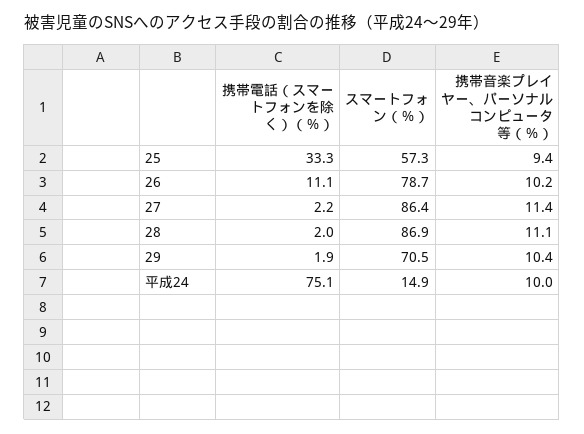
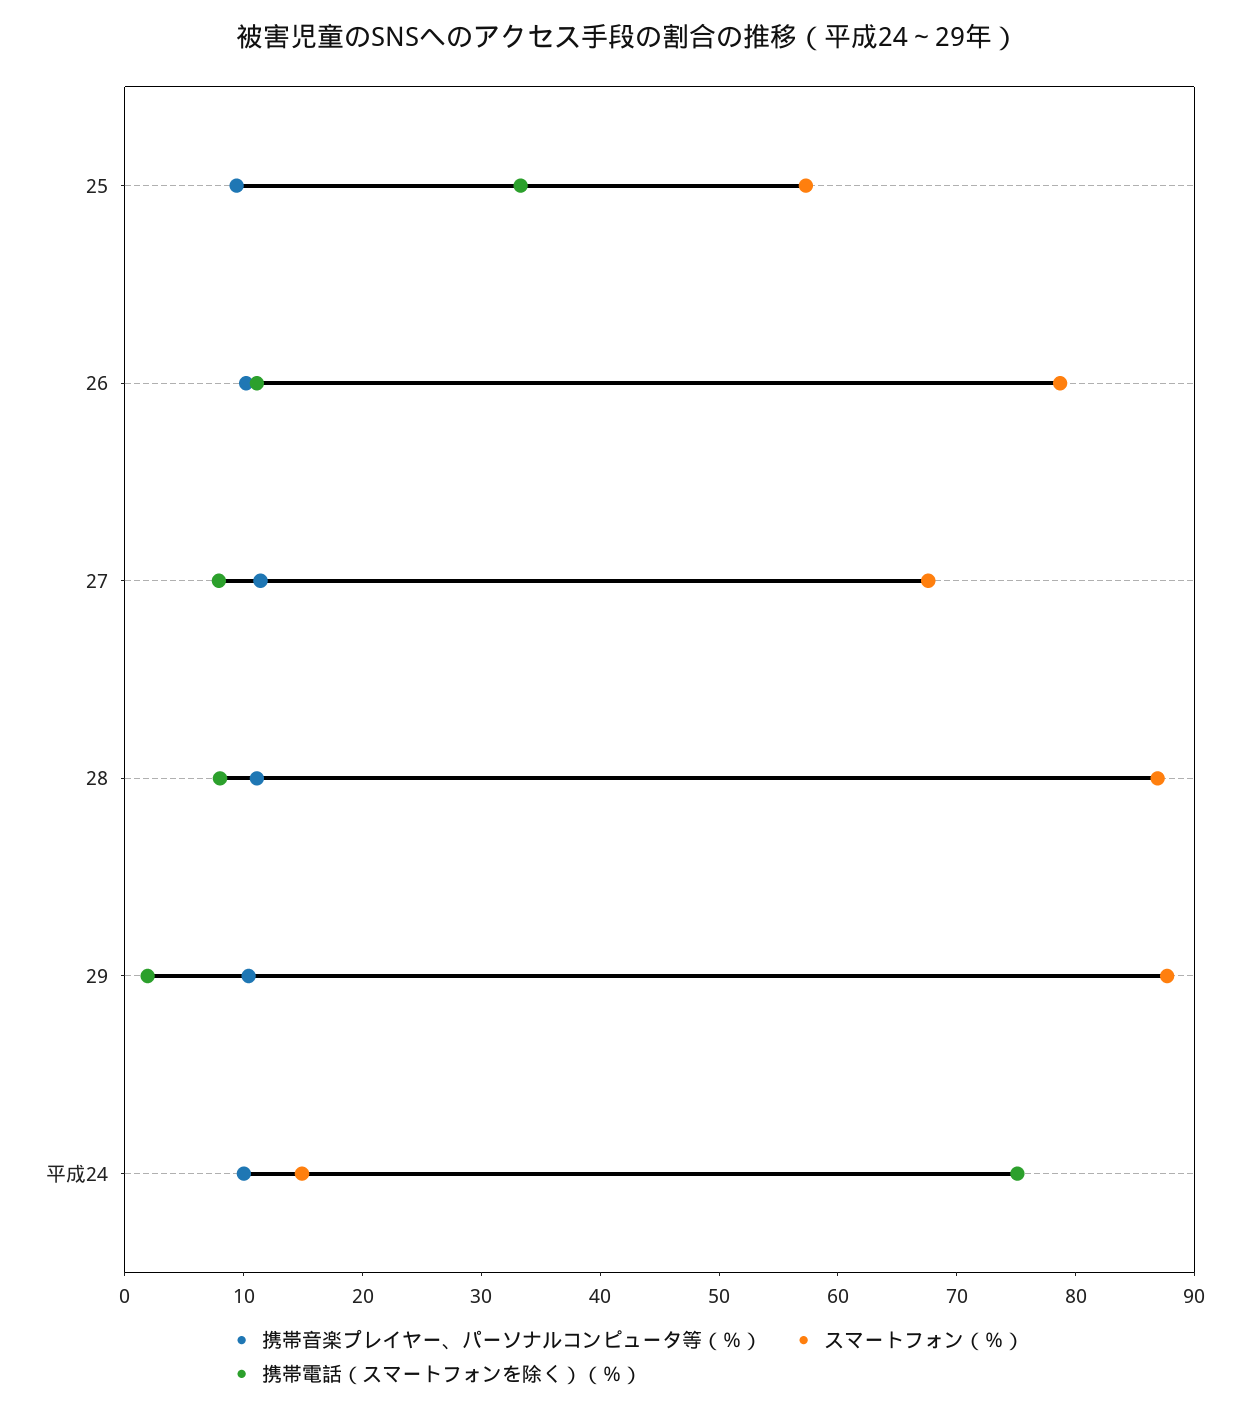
  {
    "携帯電話（スマートフォンを除く）（％）": {
      "25": 33.3,
      "26": 11.1,
-     "27": 2.2,
+     "27": 8,
-     "28": 2,
+     "28": 8,
      "29": 1.9,
      "平成24": 75.1
    },
    "スマートフォン（％）": {
      "25": 57.3,
      "26": 78.7,
-     "27": 86.4,
+     "27": 68,
      "28": 86.9,
-     "29": 70.5,
+     "29": 88,
      "平成24": 14.9
    },
    "携帯音楽プレイヤー、パーソナルコンピュータ等（％）": {
      "25": 9.4,
      "26": 10.2,
      "27": 11.4,
      "28": 11.1,
      "29": 10.4,
      "平成24": 10
    }
  }

